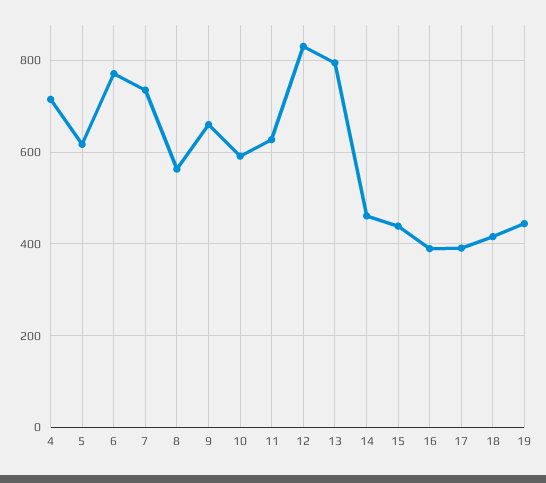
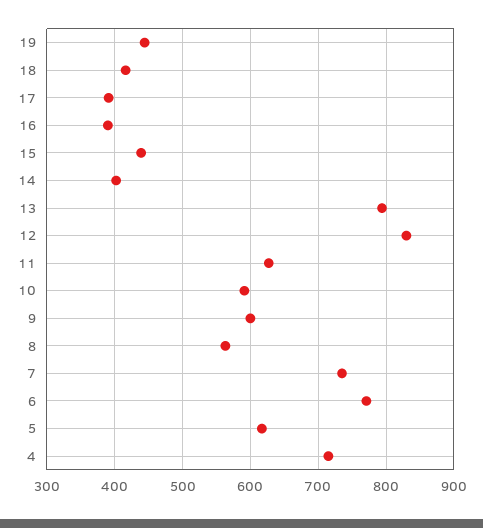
  {
    "4": 720,
    "5": 620,
    "6": 770,
    "7": 740,
    "8": 560,
-   "9": 660,
+   "9": 600,
    "10": 590,
    "11": 630,
    "12": 830,
    "13": 790,
-   "14": 460,
+   "14": 400,
    "15": 440,
    "16": 390,
    "17": 390,
    "18": 420,
    "19": 440
  }

